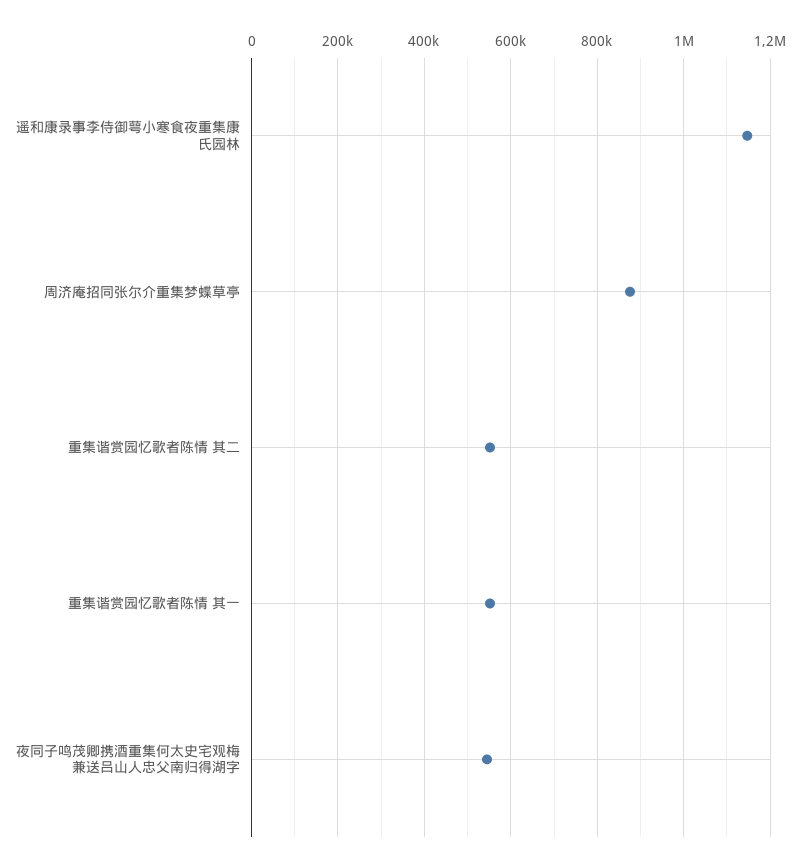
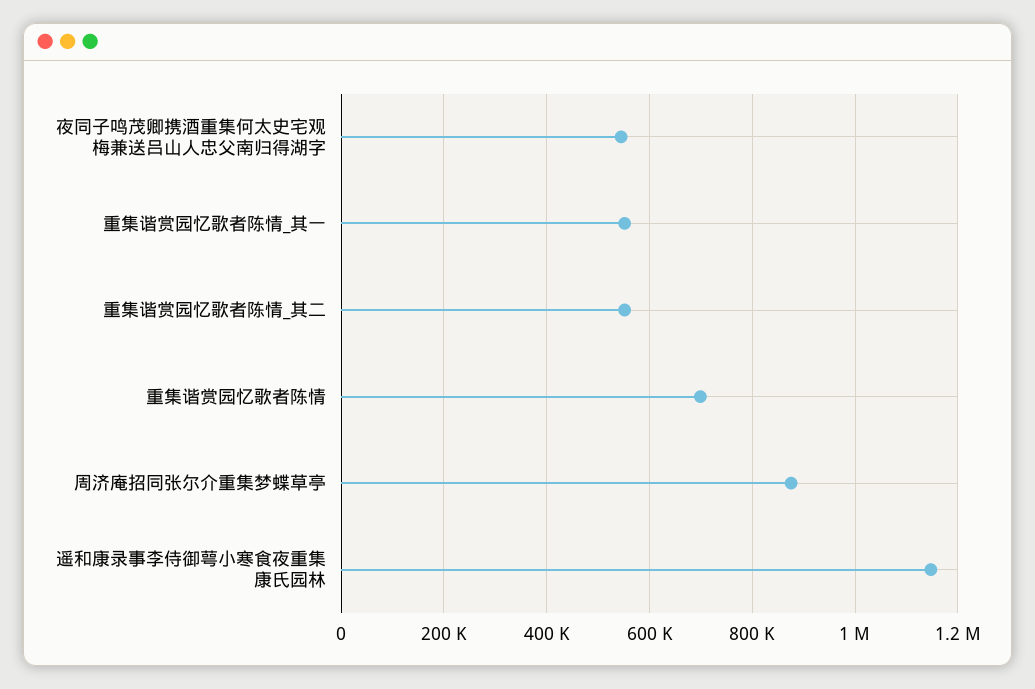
  {
    "遥和康录事李侍御萼小寒食夜重集康氏园林": 1140000,
    "周济庵招同张尔介重集梦蝶草亭": 880000,
    "重集谐赏园忆歌者陈情 其二": 560000,
    "重集谐赏园忆歌者陈情 其一": 560000,
-   "夜同子鸣茂卿携酒重集何太史宅观梅兼送吕山人忠父南归得湖字": 540000
+   "夜同子鸣茂卿携酒重集何太史宅观梅兼送吕山人忠父南归得湖字": 540000,
+   "重集谐赏园忆歌者陈情": 700000
  }

